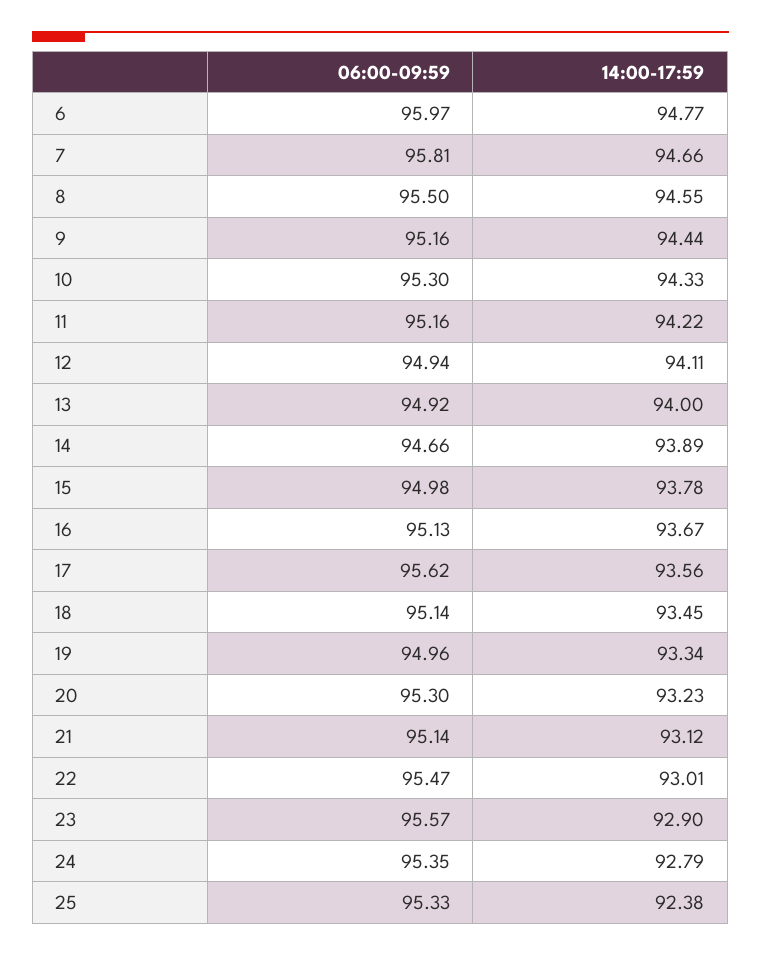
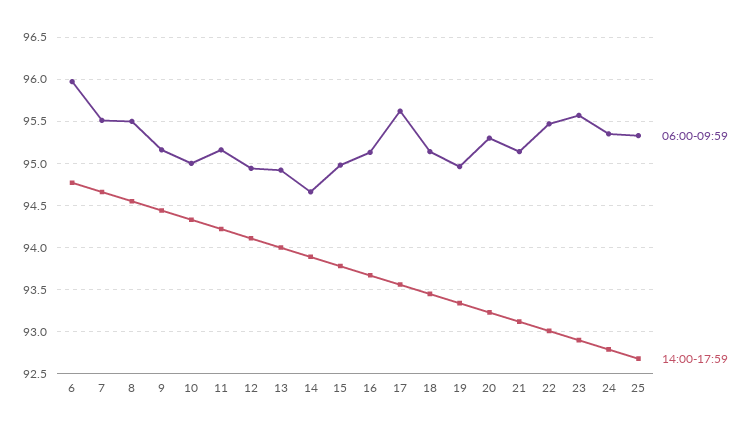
  {
    "06:00-09:59": {
      "6": 95.97,
-     "7": 95.81,
+     "7": 95.5,
      "8": 95.5,
      "9": 95.16,
-     "10": 95.3,
+     "10": 95,
      "11": 95.16,
      "12": 94.94,
      "13": 94.92,
      "14": 94.66,
      "15": 94.98,
      "16": 95.13,
      "17": 95.62,
      "18": 95.14,
      "19": 94.96,
      "20": 95.3,
      "21": 95.14,
      "22": 95.47,
      "23": 95.57,
      "24": 95.35,
      "25": 95.33
    },
    "14:00-17:59": {
      "6": 94.77,
      "7": 94.66,
      "8": 94.55,
      "9": 94.44,
      "10": 94.33,
      "11": 94.22,
      "12": 94.11,
      "13": 94,
      "14": 93.89,
      "15": 93.78,
      "16": 93.67,
      "17": 93.56,
      "18": 93.45,
      "19": 93.34,
      "20": 93.23,
      "21": 93.12,
      "22": 93.01,
      "23": 92.9,
      "24": 92.79,
-     "25": 92.38
+     "25": 92.7
    }
  }

